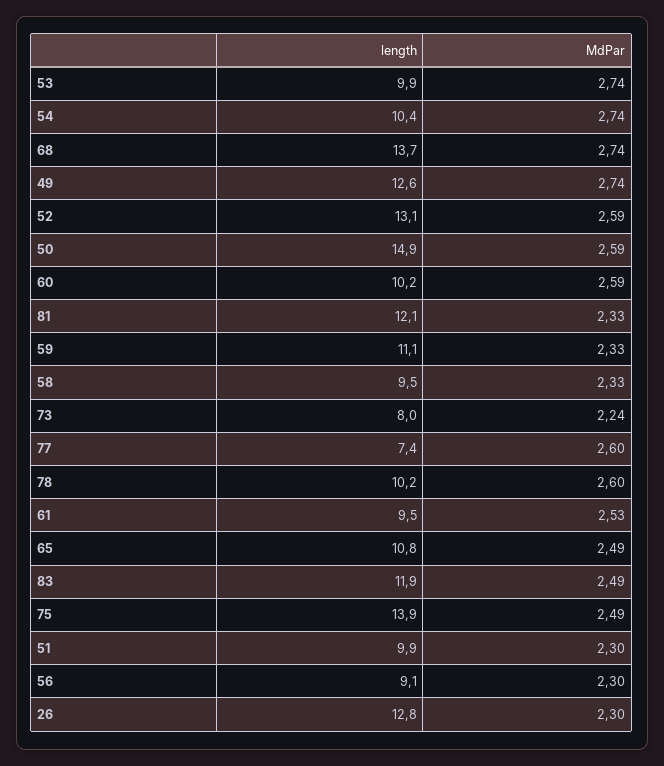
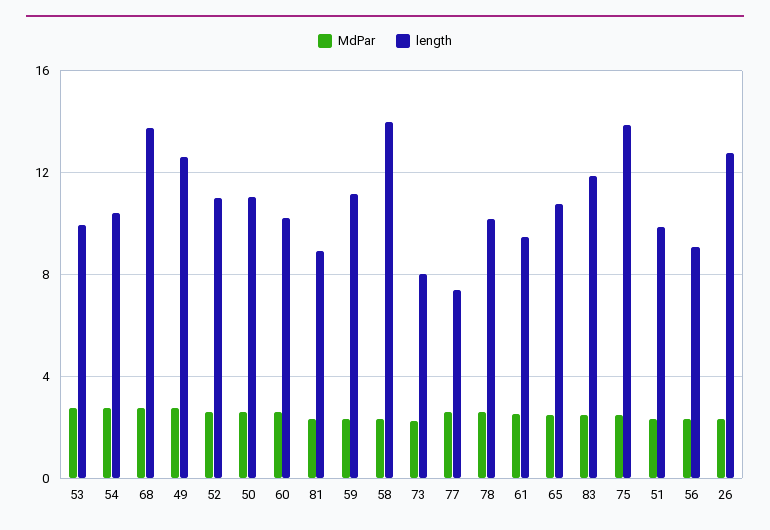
  {
    "length": {
      "53": 9.9,
      "54": 10.4,
      "68": 13.7,
      "49": 12.6,
-     "52": 13.1,
+     "52": 11,
-     "50": 14.9,
+     "50": 11,
      "60": 10.2,
-     "81": 12.1,
+     "81": 9,
      "59": 11.1,
-     "58": 9.5,
+     "58": 14,
      "73": 8,
      "77": 7.4,
      "78": 10.2,
      "61": 9.5,
      "65": 10.8,
      "83": 11.9,
      "75": 13.9,
      "51": 9.9,
      "56": 9.1,
      "26": 12.8
    },
    "MdPar": {
      "53": 2.74,
      "54": 2.74,
      "68": 2.74,
      "49": 2.74,
      "52": 2.59,
      "50": 2.59,
      "60": 2.59,
      "81": 2.33,
      "59": 2.33,
      "58": 2.33,
      "73": 2.24,
      "77": 2.6,
      "78": 2.6,
      "61": 2.53,
      "65": 2.49,
      "83": 2.49,
      "75": 2.49,
      "51": 2.3,
      "56": 2.3,
      "26": 2.3
    }
  }

